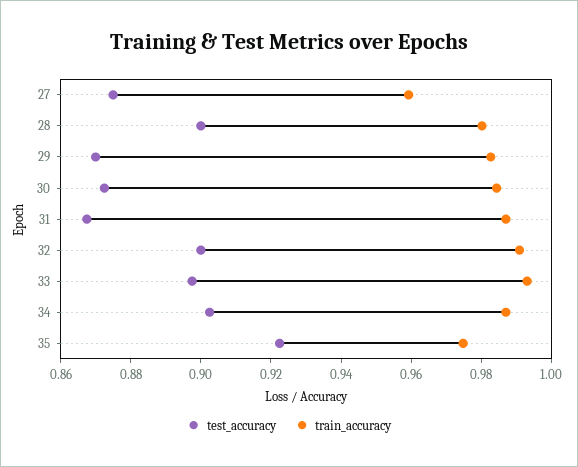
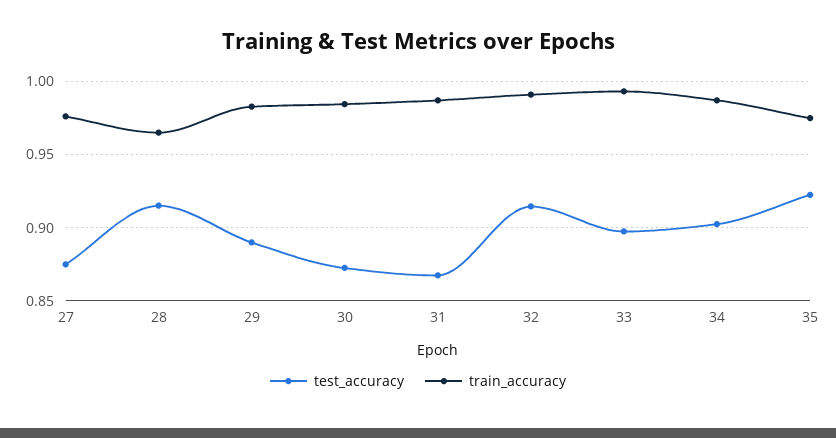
  {
    "test_accuracy": {
      "27": 0.875,
-     "28": 0.9,
+     "28": 0.915,
-     "29": 0.87,
+     "29": 0.89,
      "30": 0.875,
      "31": 0.87,
-     "32": 0.9,
+     "32": 0.915,
      "33": 0.9,
      "34": 0.905,
      "35": 0.925
    },
    "train_accuracy": {
-     "27": 0.96,
+     "27": 0.975,
-     "28": 0.98,
+     "28": 0.965,
      "29": 0.985,
      "30": 0.985,
      "31": 0.985,
      "32": 0.99,
      "33": 0.995,
      "34": 0.985,
      "35": 0.975
    }
  }

